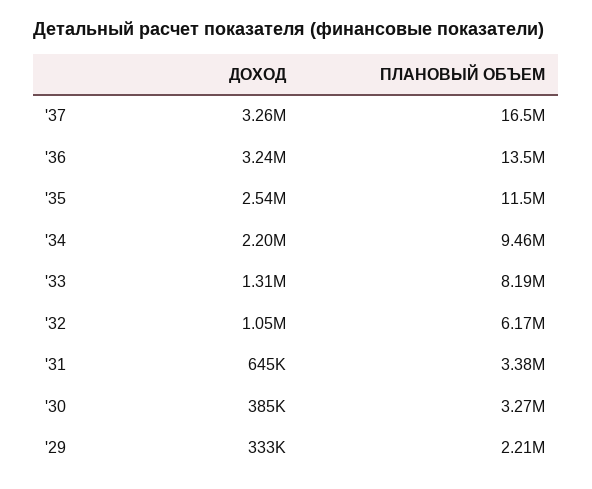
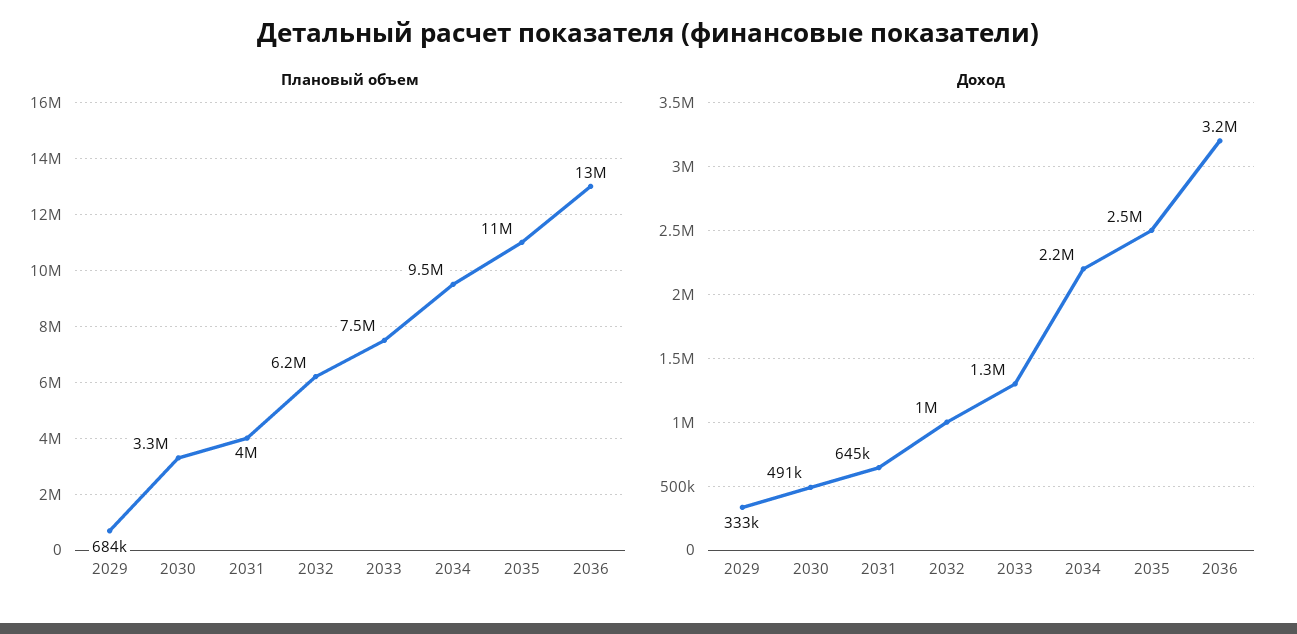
  {
    "ДОХОД": {
-     "'37": 3260000,
      "'36": 3240000,
      "'35": 2540000,
      "'34": 2200000,
      "'33": 1310000,
      "'32": 1050000,
      "'31": 645000,
-     "'30": 385000,
+     "'30": 491000,
      "'29": 333000
    },
    "ПЛАНОВЫЙ ОБЪЕМ": {
-     "'37": 16500000,
      "'36": 13500000,
      "'35": 11500000,
      "'34": 9460000,
-     "'33": 8190000,
+     "'33": 7500000,
      "'32": 6170000,
-     "'31": 3380000,
+     "'31": 4000000,
      "'30": 3270000,
-     "'29": 2210000
+     "'29": 684000
    }
  }

